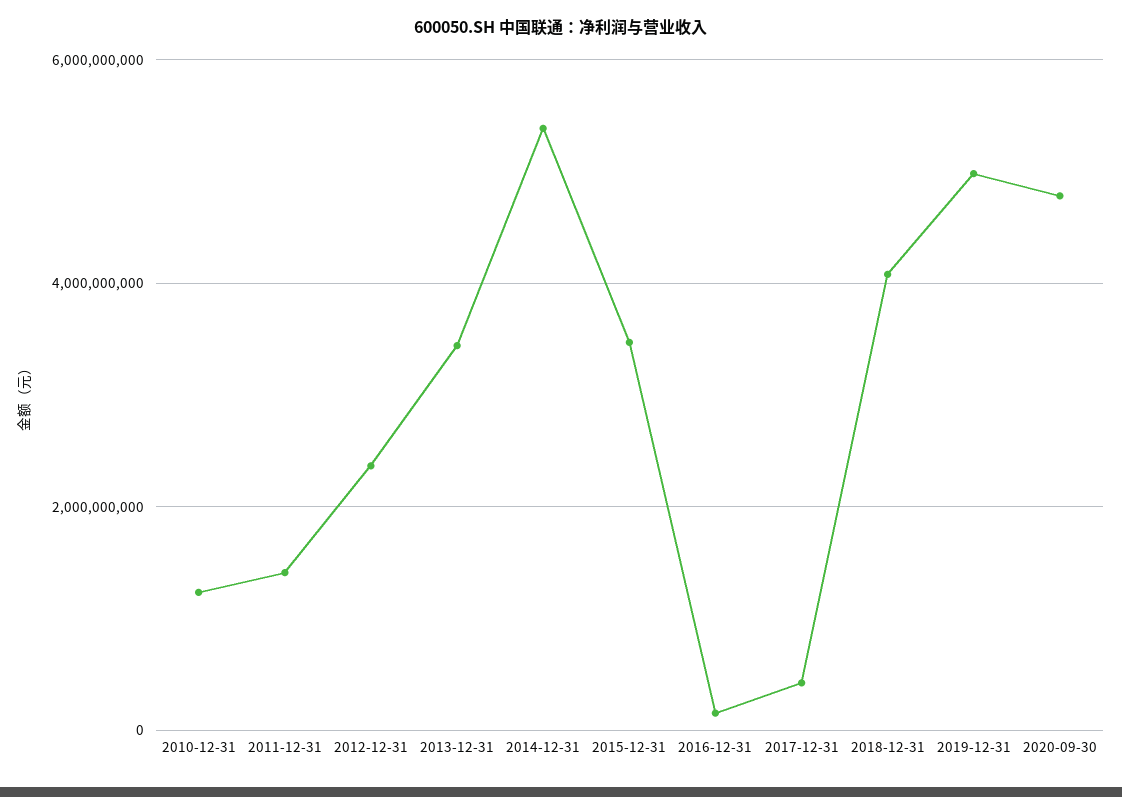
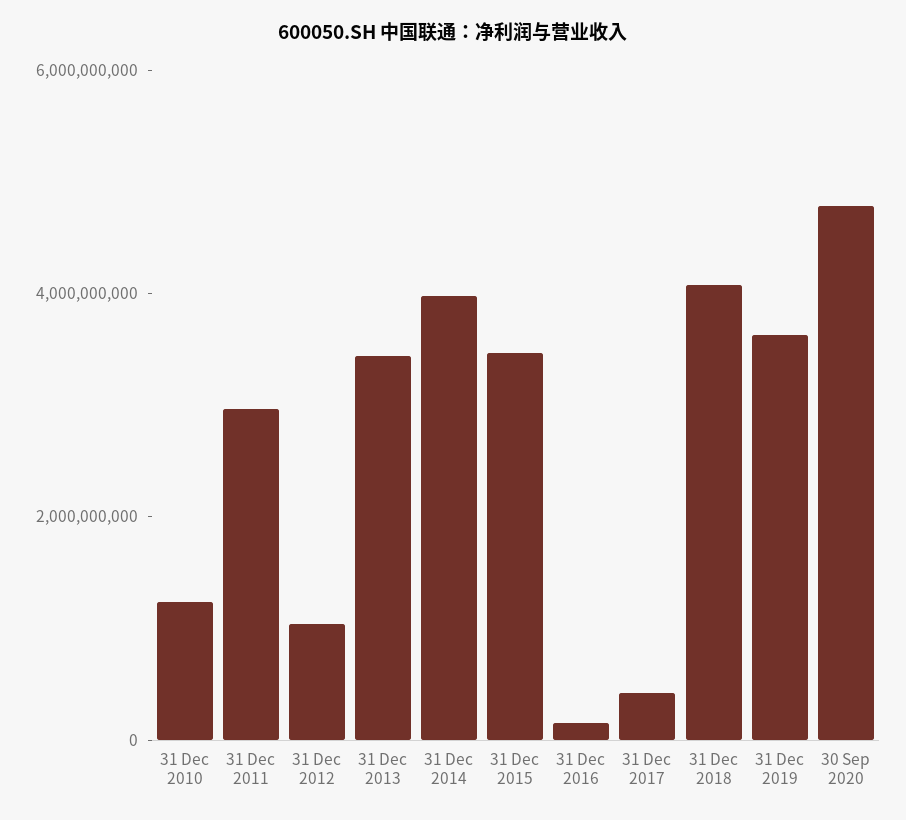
  {
    "2010-12-31": 1200000000,
-   "2011-12-31": 1400000000,
+   "2011-12-31": 3000000000,
-   "2012-12-31": 2400000000,
+   "2012-12-31": 1000000000,
    "2013-12-31": 3400000000,
-   "2014-12-31": 5400000000,
+   "2014-12-31": 4000000000,
    "2015-12-31": 3400000000,
    "2016-12-31": 200000000,
    "2017-12-31": 400000000,
    "2018-12-31": 4000000000,
-   "2019-12-31": 5000000000,
+   "2019-12-31": 3500000000,
    "2020-09-30": 4800000000
  }

